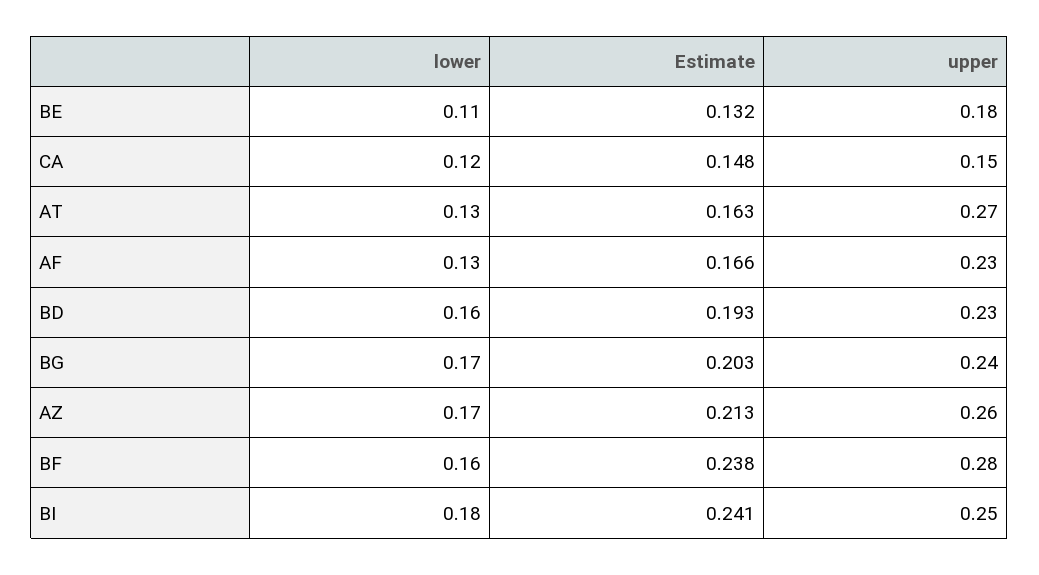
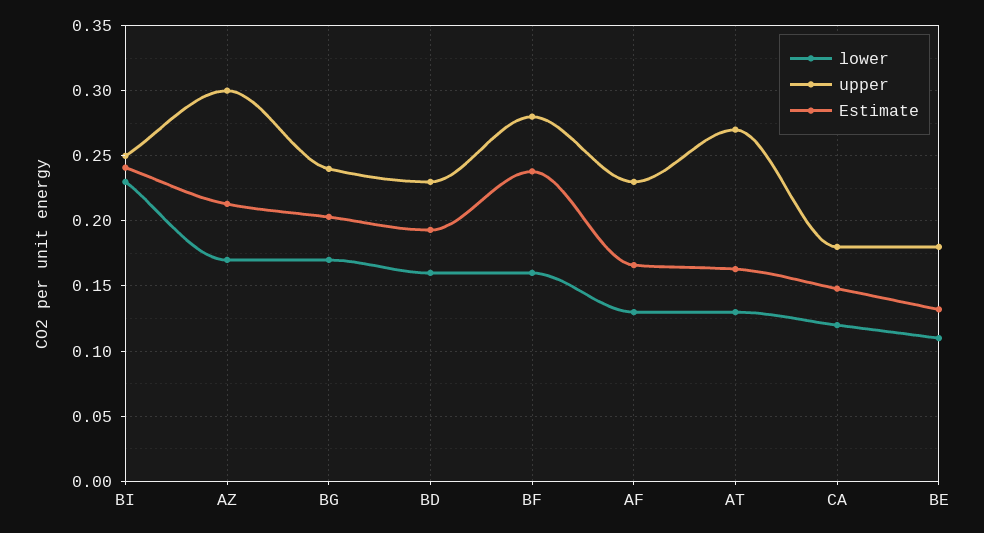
  {
    "lower": {
      "BE": 0.11,
      "CA": 0.12,
      "AT": 0.13,
      "AF": 0.13,
      "BD": 0.16,
      "BG": 0.17,
      "AZ": 0.17,
      "BF": 0.16,
-     "BI": 0.18
+     "BI": 0.23
    },
    "Estimate": {
      "BE": 0.132,
      "CA": 0.148,
      "AT": 0.163,
      "AF": 0.166,
      "BD": 0.193,
      "BG": 0.203,
      "AZ": 0.213,
      "BF": 0.238,
      "BI": 0.241
    },
    "upper": {
      "BE": 0.18,
-     "CA": 0.15,
+     "CA": 0.18,
      "AT": 0.27,
      "AF": 0.23,
      "BD": 0.23,
      "BG": 0.24,
-     "AZ": 0.26,
+     "AZ": 0.3,
      "BF": 0.28,
      "BI": 0.25
    }
  }

